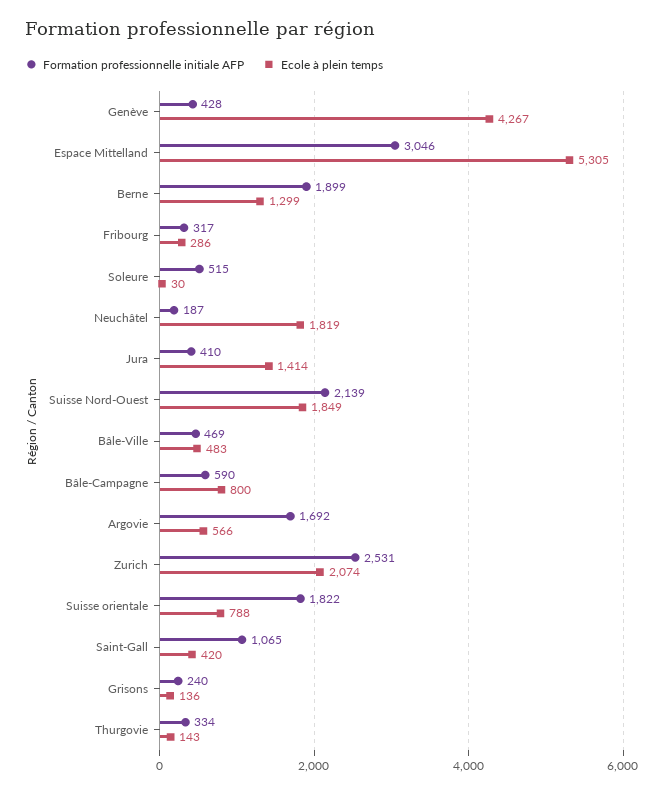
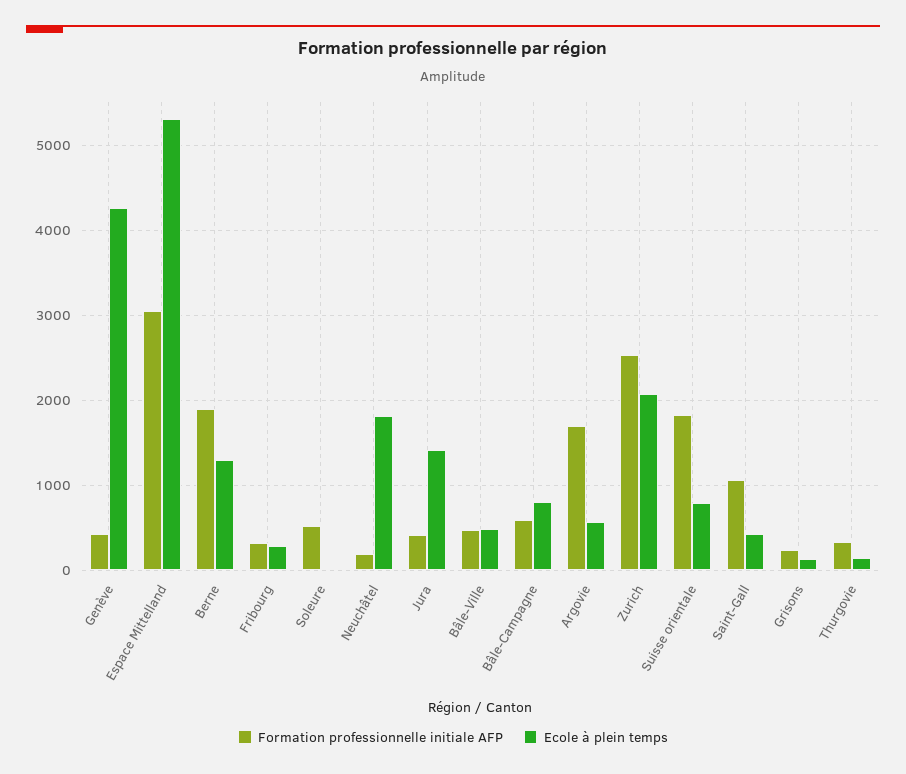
  {
    "Formation professionnelle initiale AFP": {
      "Genève": 428,
      "Espace Mittelland": 3046,
      "Berne": 1899,
      "Fribourg": 317,
      "Soleure": 515,
      "Neuchâtel": 187,
      "Jura": 410,
-     "Suisse Nord-Ouest": 2139,
      "Bâle-Ville": 469,
      "Bâle-Campagne": 590,
      "Argovie": 1692,
      "Zurich": 2531,
      "Suisse orientale": 1822,
      "Saint-Gall": 1065,
      "Grisons": 240,
      "Thurgovie": 334
    },
    "Ecole à plein temps": {
      "Genève": 4267,
      "Espace Mittelland": 5305,
      "Berne": 1299,
      "Fribourg": 286,
      "Soleure": 30,
      "Neuchâtel": 1819,
      "Jura": 1414,
-     "Suisse Nord-Ouest": 1849,
      "Bâle-Ville": 483,
      "Bâle-Campagne": 800,
      "Argovie": 566,
      "Zurich": 2074,
      "Suisse orientale": 788,
      "Saint-Gall": 420,
      "Grisons": 136,
      "Thurgovie": 143
    }
  }

